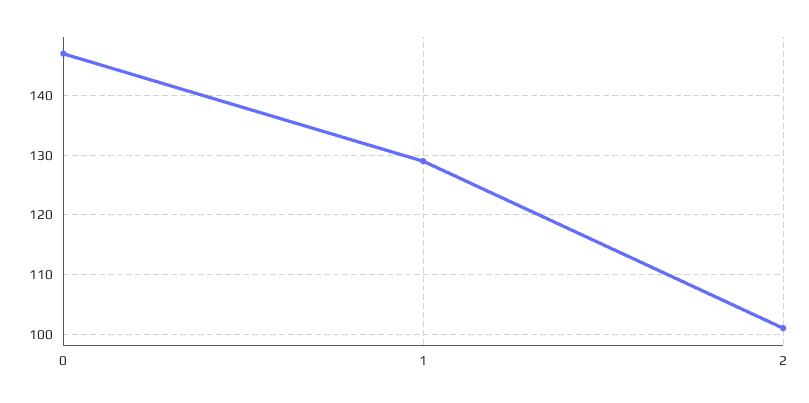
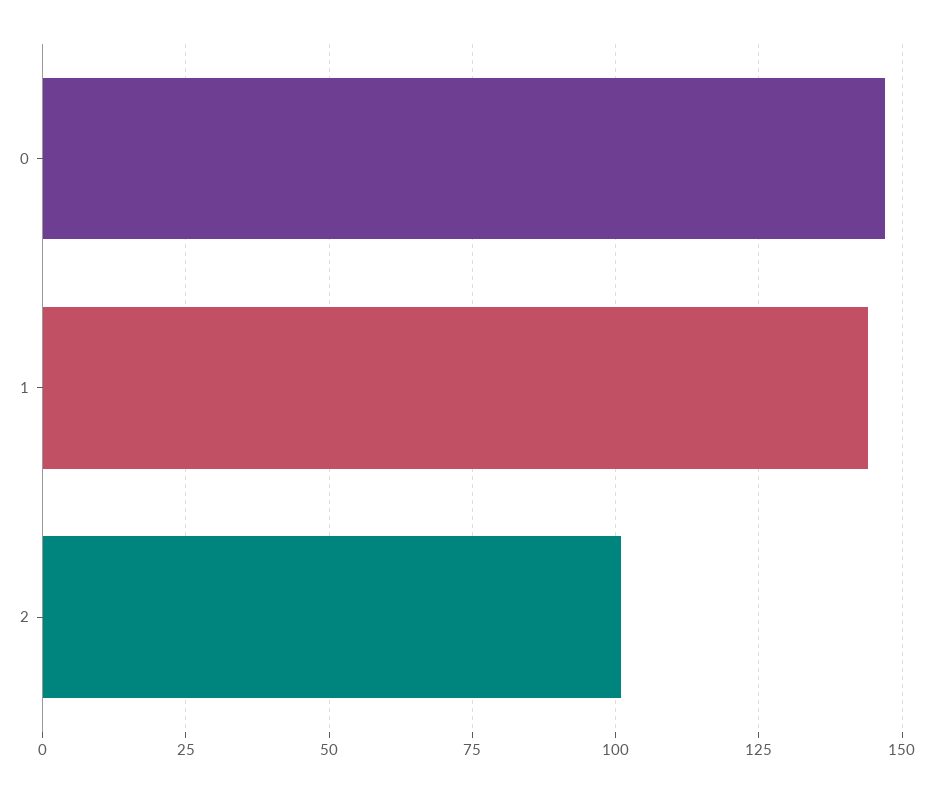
  {
    "0": 145,
-   "1": 130,
+   "1": 145,
    "2": 100
  }

